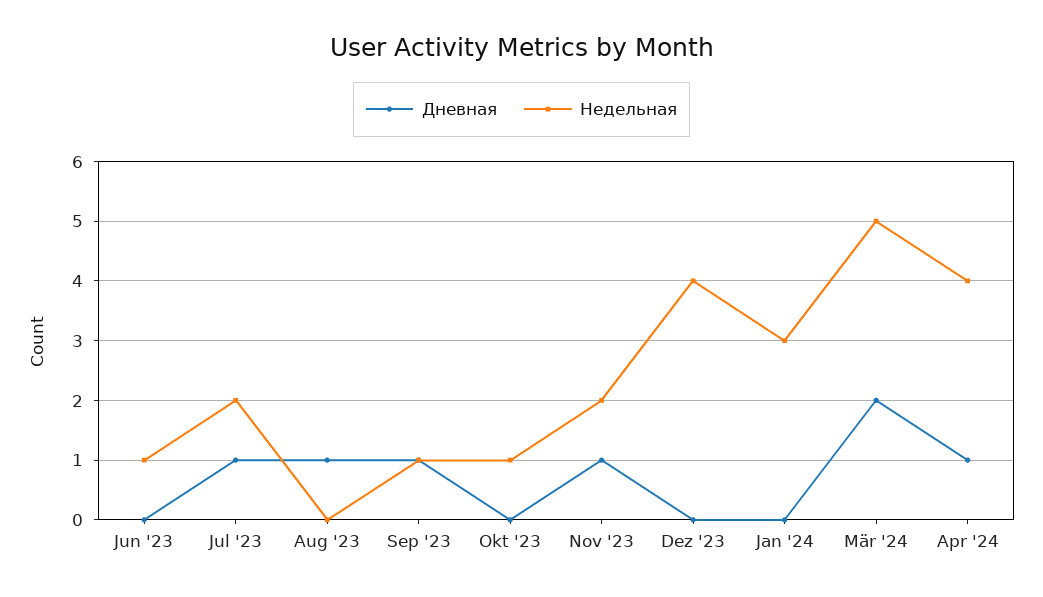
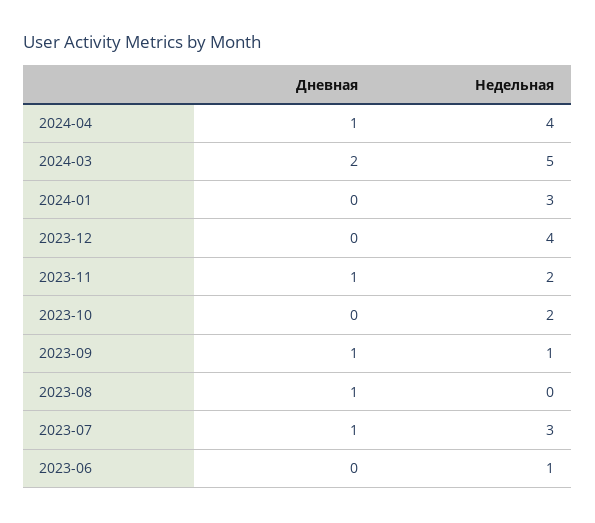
  {
    "Дневная": {
      "Jun '23": 0,
      "Jul '23": 1,
      "Aug '23": 1,
      "Sep '23": 1,
      "Okt '23": 0,
      "Nov '23": 1,
      "Dez '23": 0,
      "Jan '24": 0,
      "Mär '24": 2,
      "Apr '24": 1
    },
    "Недельная": {
      "Jun '23": 1,
-     "Jul '23": 2,
+     "Jul '23": 3,
      "Aug '23": 0,
      "Sep '23": 1,
-     "Okt '23": 1,
+     "Okt '23": 2,
      "Nov '23": 2,
      "Dez '23": 4,
      "Jan '24": 3,
      "Mär '24": 5,
      "Apr '24": 4
    }
  }

